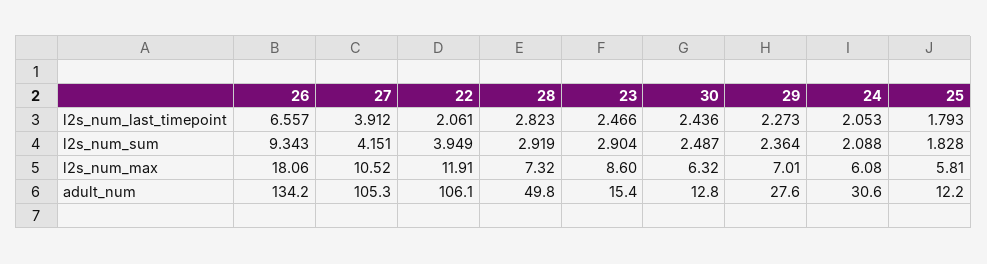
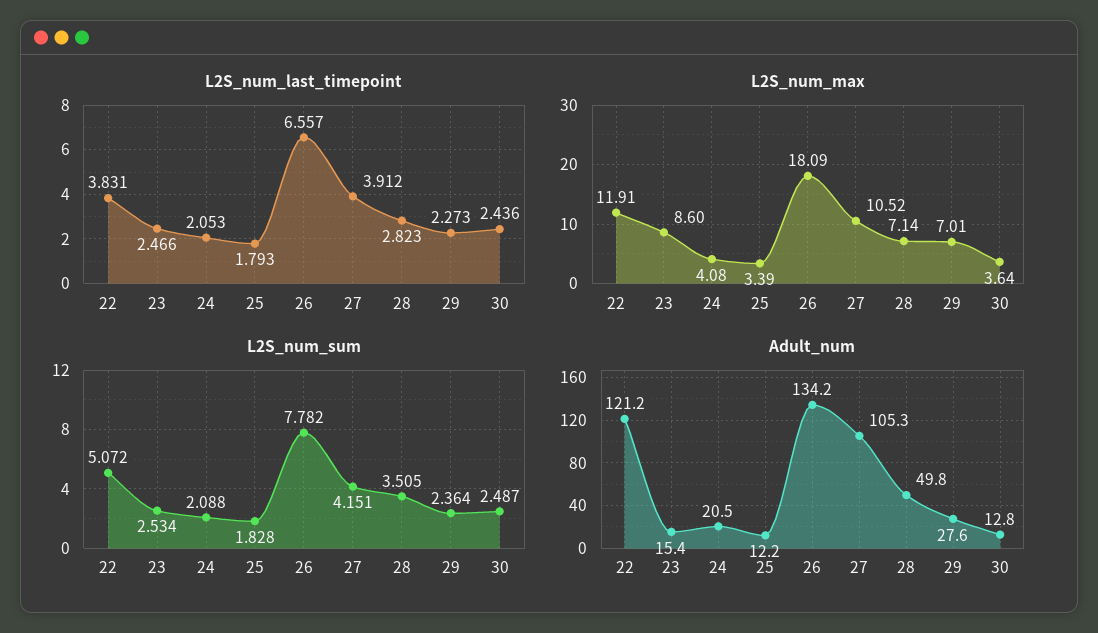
  {
    "l2s_num_last_timepoint": {
      "26": 6.557,
      "27": 3.912,
-     "22": 2.061,
+     "22": 3.831,
      "28": 2.823,
      "23": 2.466,
      "30": 2.436,
      "29": 2.273,
      "24": 2.053,
      "25": 1.793
    },
    "l2s_num_sum": {
-     "26": 9.343,
+     "26": 7.782,
      "27": 4.151,
-     "22": 3.949,
+     "22": 5.072,
-     "28": 2.919,
+     "28": 3.505,
-     "23": 2.904,
+     "23": 2.534,
      "30": 2.487,
      "29": 2.364,
      "24": 2.088,
      "25": 1.828
    },
    "l2s_num_max": {
-     "26": 18.06,
+     "26": 18.09,
      "27": 10.52,
      "22": 11.91,
-     "28": 7.32,
+     "28": 7.14,
      "23": 8.6,
-     "30": 6.32,
+     "30": 3.64,
      "29": 7.01,
-     "24": 6.08,
+     "24": 4.08,
-     "25": 5.81
+     "25": 3.39
    },
    "adult_num": {
      "26": 134.2,
      "27": 105.3,
-     "22": 106.1,
+     "22": 121.2,
      "28": 49.8,
      "23": 15.4,
      "30": 12.8,
      "29": 27.6,
-     "24": 30.6,
+     "24": 20.5,
      "25": 12.2
    }
  }

